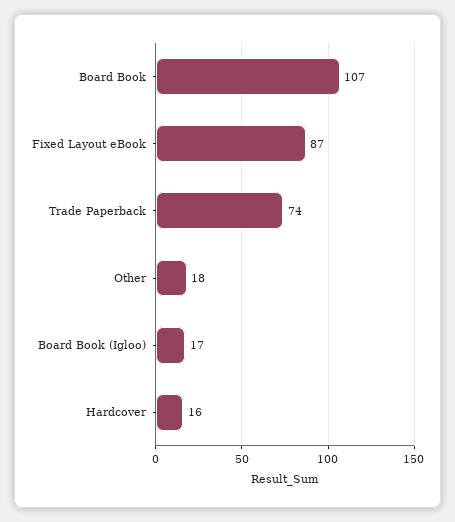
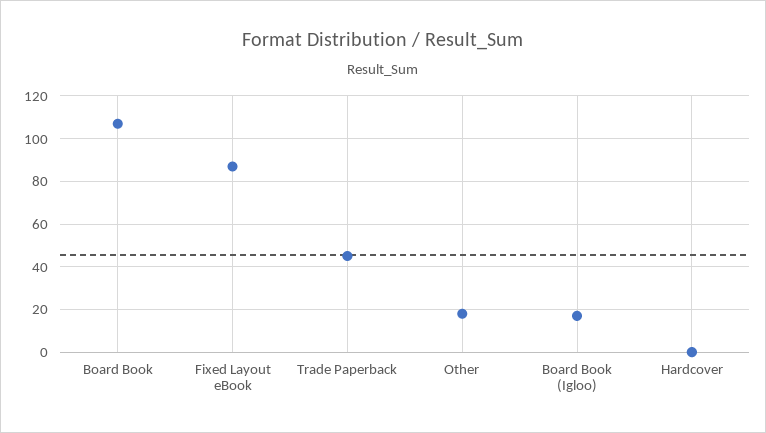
  {
    "Board Book": 107,
    "Fixed Layout eBook": 87,
-   "Trade Paperback": 74,
+   "Trade Paperback": 45,
    "Other": 18,
    "Board Book (Igloo)": 17,
-   "Hardcover": 16
+   "Hardcover": 0
  }

